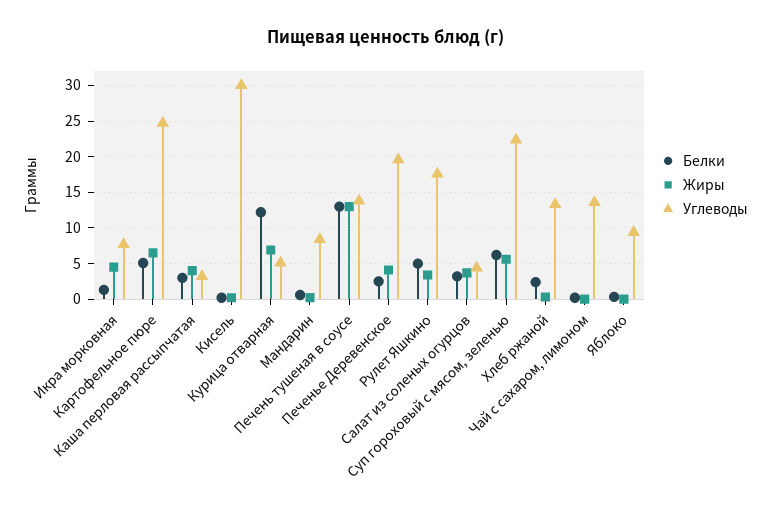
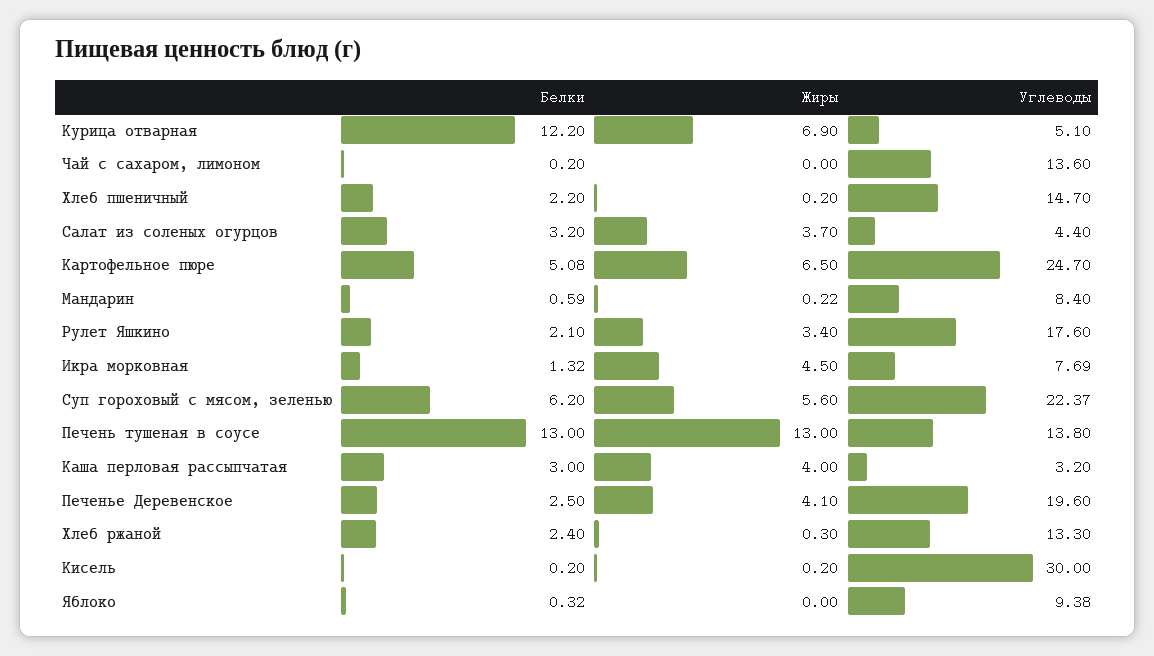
  {
    "Белки": {
      "Икра морковная": 1.32,
      "Картофельное пюре": 5.08,
      "Каша перловая рассыпчатая": 3,
      "Кисель": 0.2,
      "Курица отварная": 12.2,
      "Мандарин": 0.59,
      "Печень тушеная в соусе": 13,
      "Печенье Деревенское": 2.5,
-     "Рулет Яшкино": 5,
+     "Рулет Яшкино": 2.1,
      "Салат из соленых огурцов": 3.2,
      "Суп гороховый с мясом, зеленью": 6.2,
      "Хлеб ржаной": 2.4,
      "Чай с сахаром, лимоном": 0.2,
-     "Яблоко": 0.32
+     "Яблоко": 0.32,
+     "Хлеб пшеничный": 2.2
    },
    "Жиры": {
      "Икра морковная": 4.5,
      "Картофельное пюре": 6.5,
      "Каша перловая рассыпчатая": 4,
      "Кисель": 0.2,
      "Курица отварная": 6.9,
      "Мандарин": 0.22,
      "Печень тушеная в соусе": 13,
      "Печенье Деревенское": 4.1,
      "Рулет Яшкино": 3.4,
      "Салат из соленых огурцов": 3.7,
      "Суп гороховый с мясом, зеленью": 5.6,
      "Хлеб ржаной": 0.3,
      "Чай с сахаром, лимоном": 0,
-     "Яблоко": 0
+     "Яблоко": 0,
+     "Хлеб пшеничный": 0.2
    },
    "Углеводы": {
      "Икра морковная": 7.69,
      "Картофельное пюре": 24.7,
      "Каша перловая рассыпчатая": 3.2,
      "Кисель": 30,
      "Курица отварная": 5.1,
      "Мандарин": 8.4,
      "Печень тушеная в соусе": 13.8,
      "Печенье Деревенское": 19.6,
      "Рулет Яшкино": 17.6,
      "Салат из соленых огурцов": 4.4,
      "Суп гороховый с мясом, зеленью": 22.37,
      "Хлеб ржаной": 13.3,
      "Чай с сахаром, лимоном": 13.6,
-     "Яблоко": 9.38
+     "Яблоко": 9.38,
+     "Хлеб пшеничный": 14.7
    }
  }

